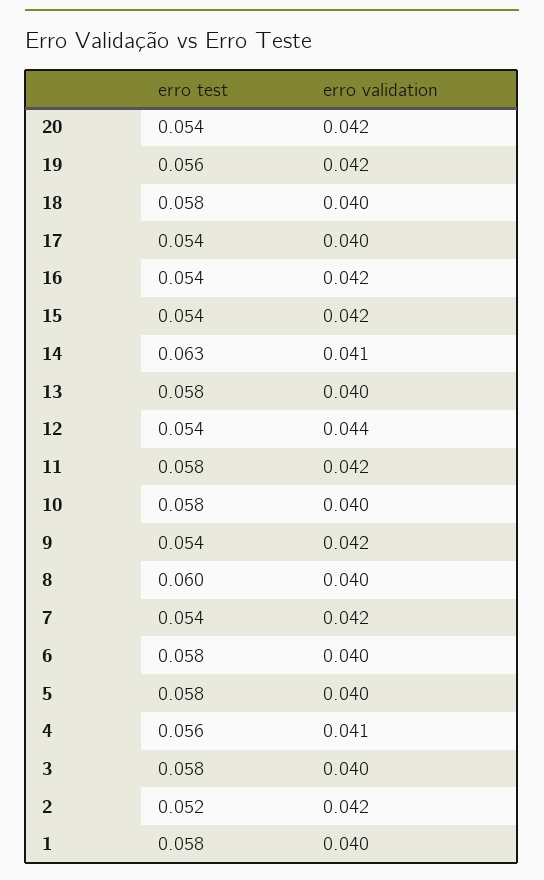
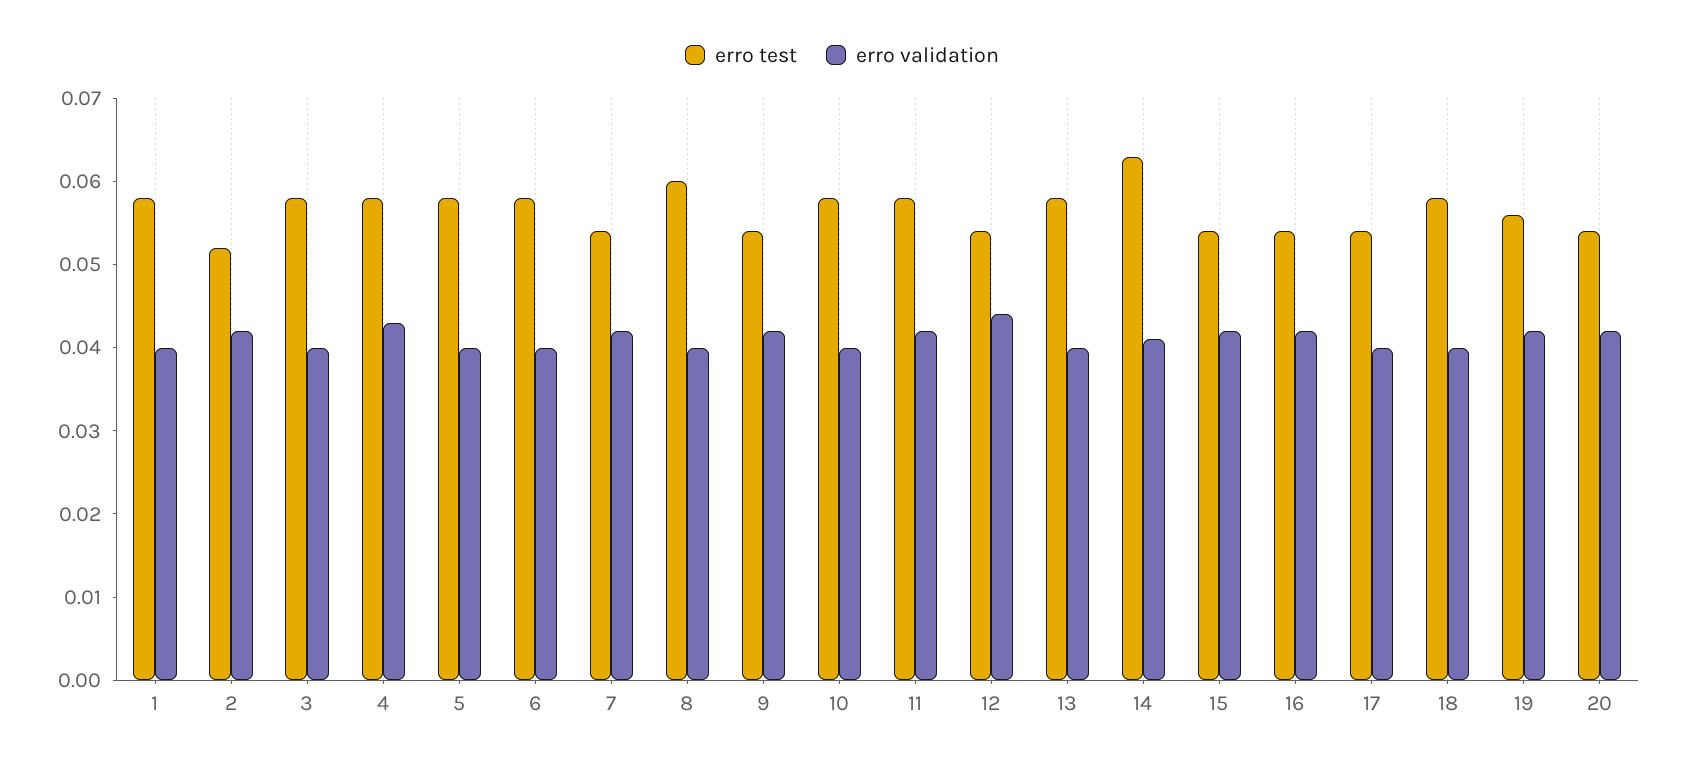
  {
    "erro test": {
      "20": 0.054,
      "19": 0.056,
      "18": 0.058,
      "17": 0.054,
      "16": 0.054,
      "15": 0.054,
      "14": 0.063,
      "13": 0.058,
      "12": 0.054,
      "11": 0.058,
      "10": 0.058,
      "9": 0.054,
      "8": 0.06,
      "7": 0.054,
      "6": 0.058,
      "5": 0.058,
-     "4": 0.056,
+     "4": 0.058,
      "3": 0.058,
      "2": 0.052,
      "1": 0.058
    },
    "erro validation": {
      "20": 0.042,
      "19": 0.042,
      "18": 0.04,
      "17": 0.04,
      "16": 0.042,
      "15": 0.042,
      "14": 0.041,
      "13": 0.04,
      "12": 0.044,
      "11": 0.042,
      "10": 0.04,
      "9": 0.042,
      "8": 0.04,
      "7": 0.042,
      "6": 0.04,
      "5": 0.04,
-     "4": 0.041,
+     "4": 0.043,
      "3": 0.04,
      "2": 0.042,
      "1": 0.04
    }
  }

